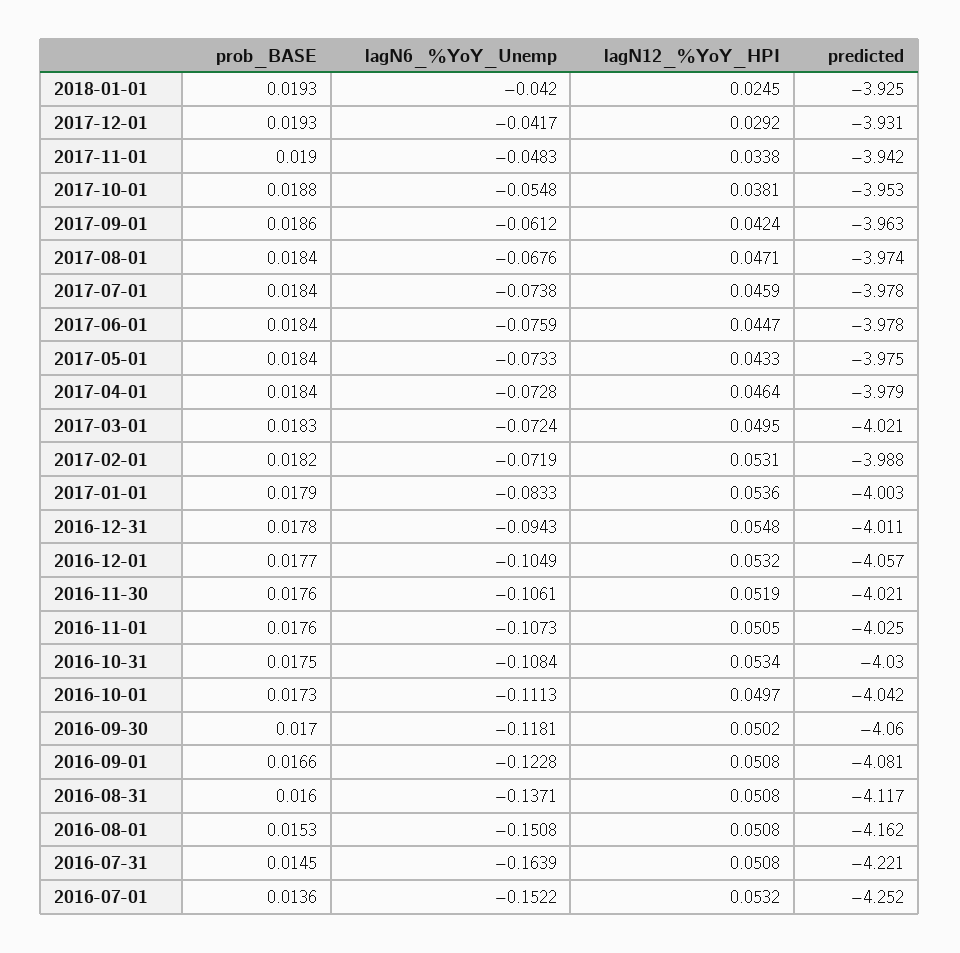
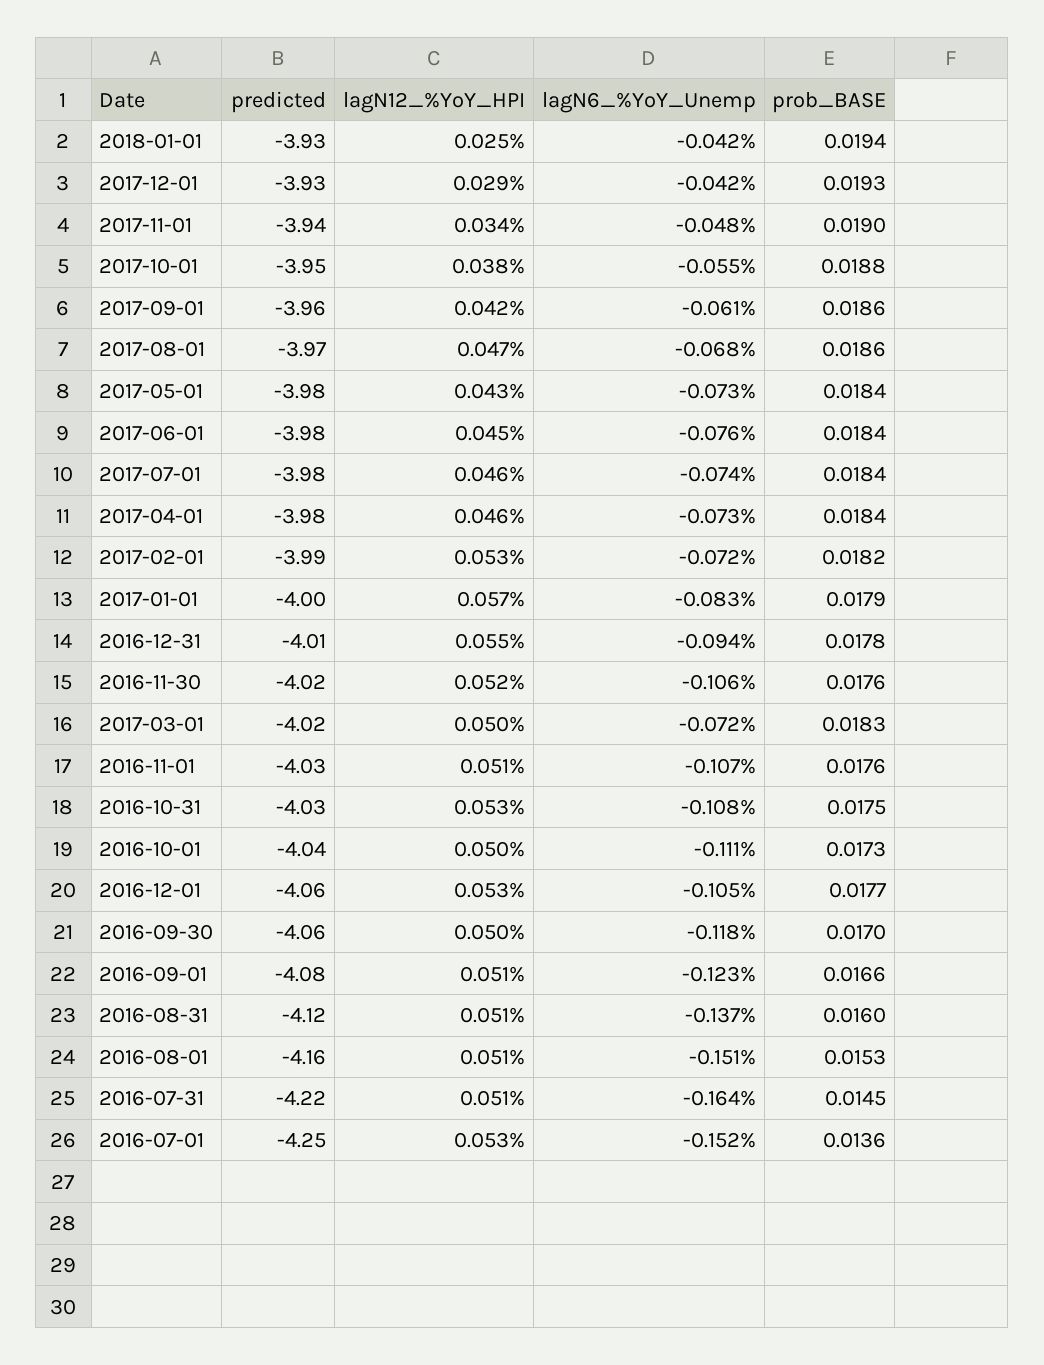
  {
    "prob_BASE": {
-     "2018-01-01": 0.0193,
+     "2018-01-01": 0.0194,
      "2017-12-01": 0.0193,
      "2017-11-01": 0.019,
      "2017-10-01": 0.0188,
      "2017-09-01": 0.0186,
-     "2017-08-01": 0.0184,
+     "2017-08-01": 0.0186,
      "2017-07-01": 0.0184,
      "2017-06-01": 0.0184,
      "2017-05-01": 0.0184,
      "2017-04-01": 0.0184,
      "2017-03-01": 0.0183,
      "2017-02-01": 0.0182,
      "2017-01-01": 0.0179,
      "2016-12-31": 0.0178,
      "2016-12-01": 0.0177,
      "2016-11-30": 0.0176,
      "2016-11-01": 0.0176,
      "2016-10-31": 0.0175,
      "2016-10-01": 0.0173,
      "2016-09-30": 0.017,
      "2016-09-01": 0.0166,
      "2016-08-31": 0.016,
      "2016-08-01": 0.0153,
      "2016-07-31": 0.0145,
      "2016-07-01": 0.0136
    },
    "lagN6_%YoY_Unemp": {
      "2018-01-01": -0.042,
      "2017-12-01": -0.0417,
      "2017-11-01": -0.0483,
      "2017-10-01": -0.0548,
      "2017-09-01": -0.0612,
      "2017-08-01": -0.0676,
      "2017-07-01": -0.0738,
      "2017-06-01": -0.0759,
      "2017-05-01": -0.0733,
      "2017-04-01": -0.0728,
      "2017-03-01": -0.0724,
      "2017-02-01": -0.0719,
      "2017-01-01": -0.0833,
      "2016-12-31": -0.0943,
      "2016-12-01": -0.1049,
      "2016-11-30": -0.1061,
      "2016-11-01": -0.1073,
      "2016-10-31": -0.1084,
      "2016-10-01": -0.1113,
      "2016-09-30": -0.1181,
      "2016-09-01": -0.1228,
      "2016-08-31": -0.1371,
      "2016-08-01": -0.1508,
      "2016-07-31": -0.1639,
      "2016-07-01": -0.1522
    },
    "lagN12_%YoY_HPI": {
      "2018-01-01": 0.0245,
      "2017-12-01": 0.0292,
      "2017-11-01": 0.0338,
      "2017-10-01": 0.0381,
      "2017-09-01": 0.0424,
      "2017-08-01": 0.0471,
      "2017-07-01": 0.0459,
      "2017-06-01": 0.0447,
      "2017-05-01": 0.0433,
      "2017-04-01": 0.0464,
      "2017-03-01": 0.0495,
      "2017-02-01": 0.0531,
-     "2017-01-01": 0.0536,
+     "2017-01-01": 0.057,
      "2016-12-31": 0.0548,
      "2016-12-01": 0.0532,
      "2016-11-30": 0.0519,
      "2016-11-01": 0.0505,
      "2016-10-31": 0.0534,
      "2016-10-01": 0.0497,
      "2016-09-30": 0.0502,
      "2016-09-01": 0.0508,
      "2016-08-31": 0.0508,
      "2016-08-01": 0.0508,
      "2016-07-31": 0.0508,
      "2016-07-01": 0.0532
    },
    "predicted": {
      "2018-01-01": -3.925,
      "2017-12-01": -3.931,
      "2017-11-01": -3.942,
      "2017-10-01": -3.953,
      "2017-09-01": -3.963,
      "2017-08-01": -3.974,
      "2017-07-01": -3.978,
      "2017-06-01": -3.978,
      "2017-05-01": -3.975,
      "2017-04-01": -3.979,
      "2017-03-01": -4.021,
      "2017-02-01": -3.988,
      "2017-01-01": -4.003,
      "2016-12-31": -4.011,
      "2016-12-01": -4.057,
      "2016-11-30": -4.021,
      "2016-11-01": -4.025,
      "2016-10-31": -4.03,
      "2016-10-01": -4.042,
      "2016-09-30": -4.06,
      "2016-09-01": -4.081,
      "2016-08-31": -4.117,
      "2016-08-01": -4.162,
      "2016-07-31": -4.221,
      "2016-07-01": -4.252
    }
  }

